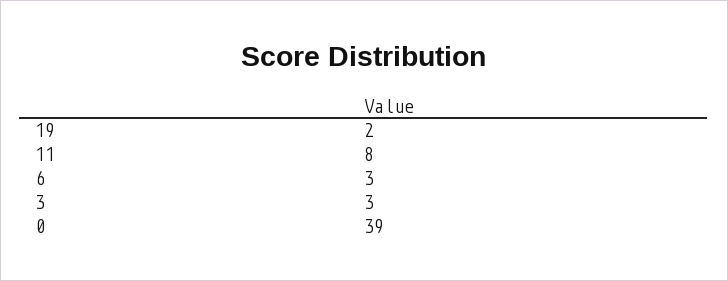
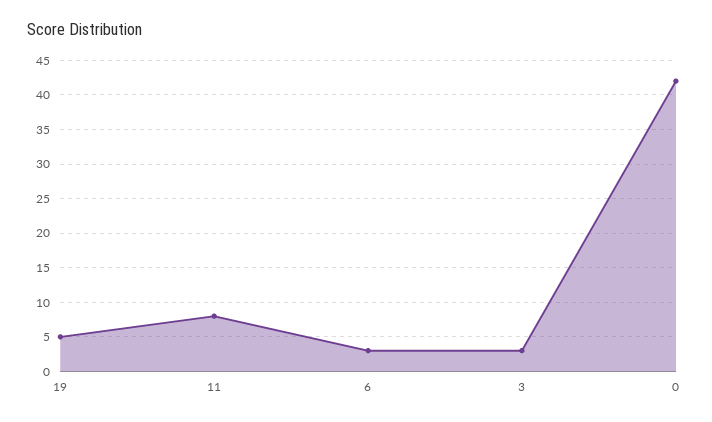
  {
-   "19": 2,
+   "19": 5,
    "11": 8,
    "6": 3,
    "3": 3,
-   "0": 39
+   "0": 42
  }

